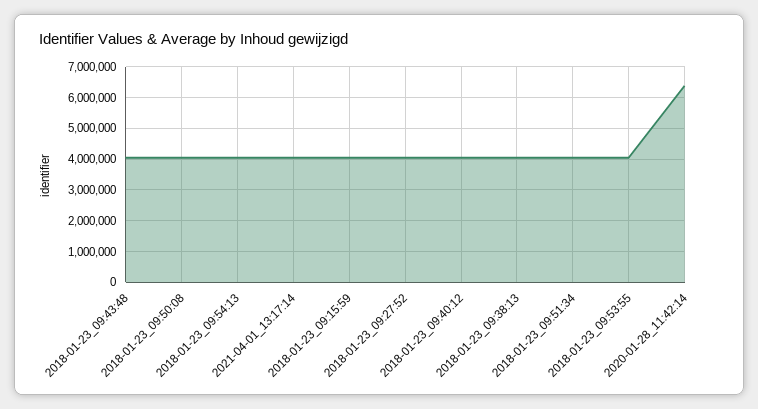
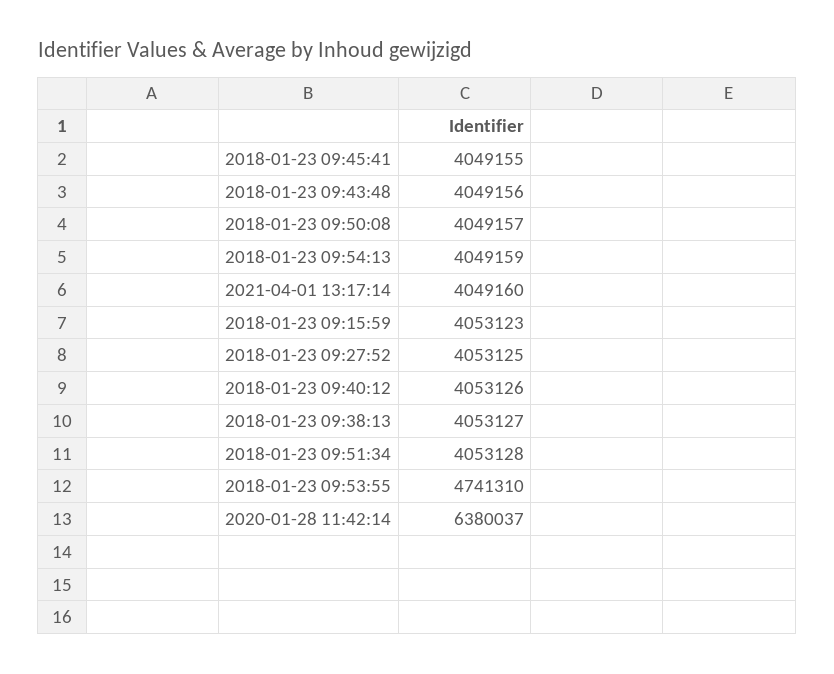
  {
    "2018-01-23_09:43:48": 4049156,
    "2018-01-23_09:50:08": 4049157,
    "2018-01-23_09:54:13": 4049159,
    "2021-04-01_13:17:14": 4049160,
    "2018-01-23_09:15:59": 4053123,
    "2018-01-23_09:27:52": 4053125,
    "2018-01-23_09:40:12": 4053126,
    "2018-01-23_09:38:13": 4053127,
    "2018-01-23_09:51:34": 4053128,
-   "2018-01-23_09:53:55": 4000000,
+   "2018-01-23_09:53:55": 4741310,
-   "2020-01-28_11:42:14": 6380037
+   "2020-01-28_11:42:14": 6380037,
+   "2018-01-23 09:45:41": 4049155
  }

